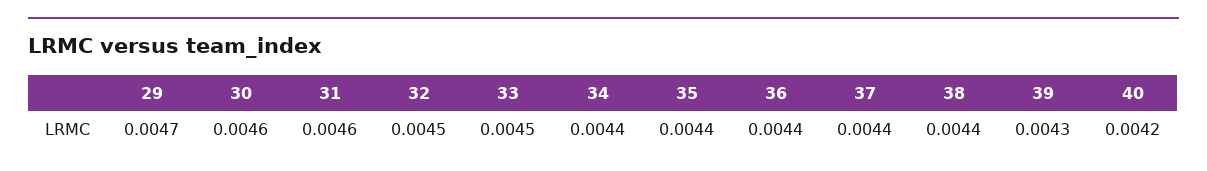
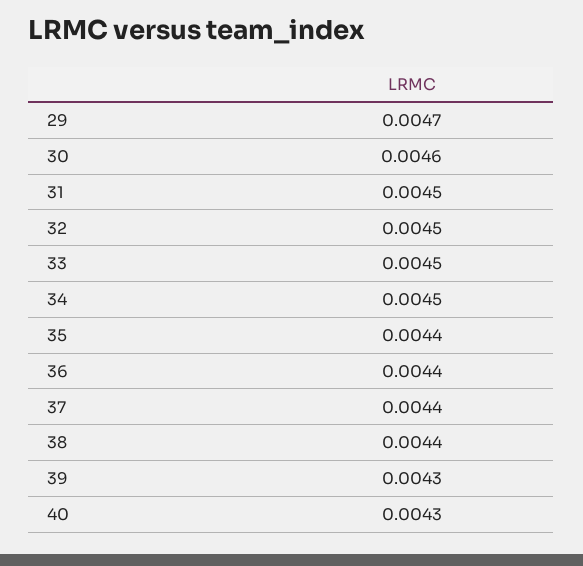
  {
    "29": 0.0047,
    "30": 0.0046,
-   "31": 0.0046,
+   "31": 0.0045,
    "32": 0.0045,
    "33": 0.0045,
-   "34": 0.0044,
+   "34": 0.0045,
    "35": 0.0044,
    "36": 0.0044,
    "37": 0.0044,
    "38": 0.0044,
    "39": 0.0043,
-   "40": 0.0042
+   "40": 0.0043
  }

